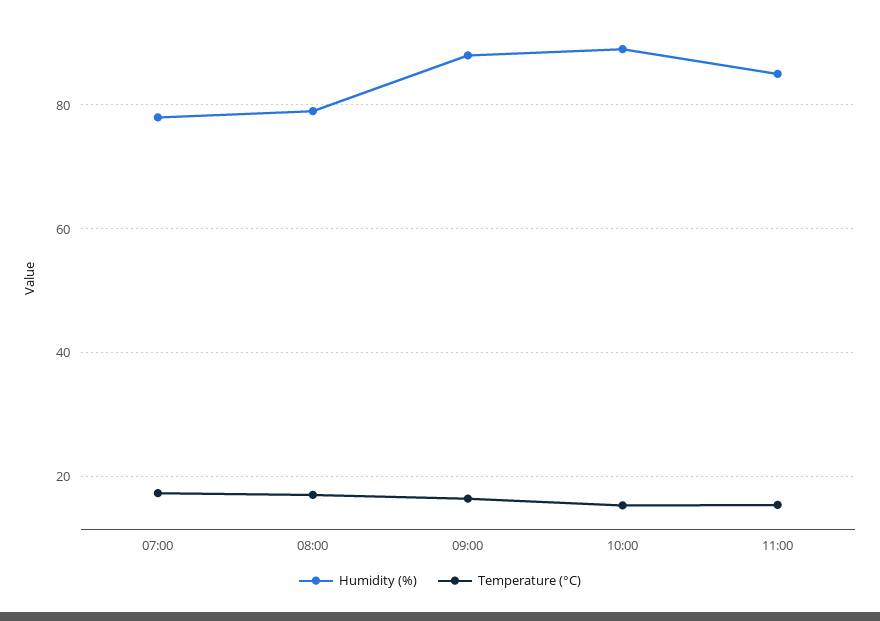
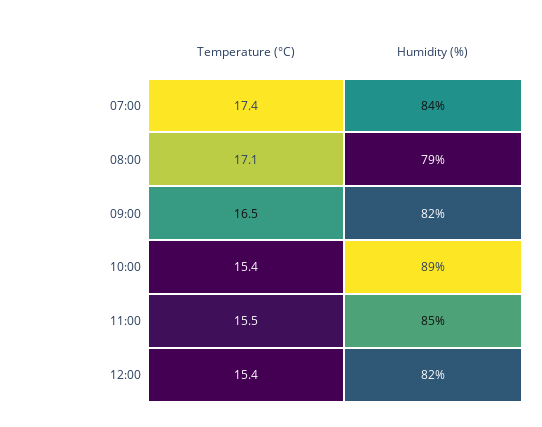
  {
    "Humidity (%)": {
-     "07:00": 78,
+     "07:00": 84,
      "08:00": 79,
-     "09:00": 88,
+     "09:00": 82,
      "10:00": 89,
-     "11:00": 85
+     "11:00": 85,
+     "12:00": 82
    },
    "Temperature (°C)": {
      "07:00": 17.4,
      "08:00": 17.1,
      "09:00": 16.5,
      "10:00": 15.4,
-     "11:00": 15.5
+     "11:00": 15.5,
+     "12:00": 15.4
    }
  }

